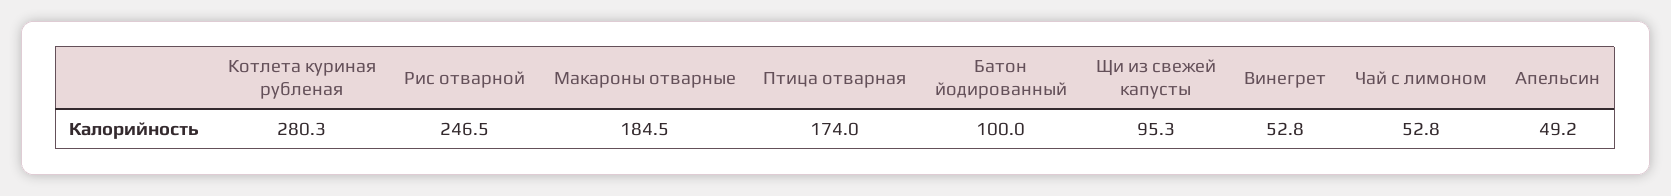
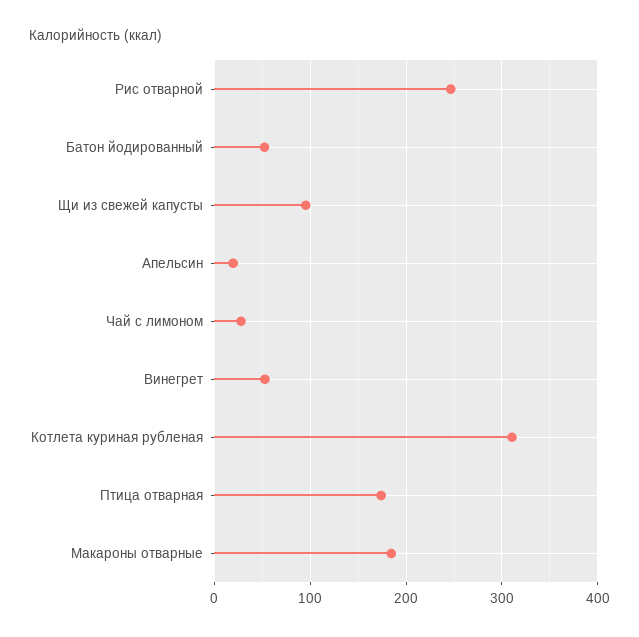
  {
-   "Котлета куриная рубленая": 280.3,
+   "Котлета куриная рубленая": 310,
    "Рис отварной": 246.5,
    "Макароны отварные": 184.5,
    "Птица отварная": 174,
-   "Батон йодированный": 100,
+   "Батон йодированный": 50,
    "Щи из свежей капусты": 95.3,
    "Винегрет": 52.8,
-   "Чай с лимоном": 52.8,
+   "Чай с лимоном": 30,
-   "Апельсин": 49.2
+   "Апельсин": 20
  }

